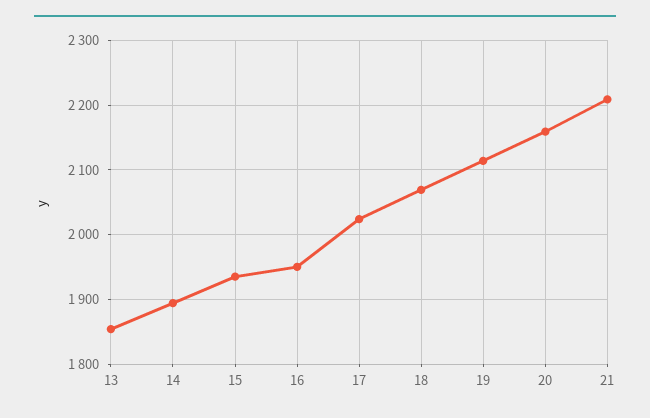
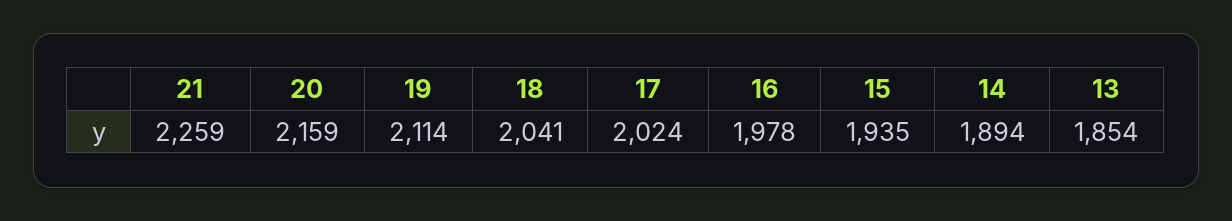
  {
    "13": 1854,
    "14": 1894,
    "15": 1935,
-   "16": 1950,
+   "16": 1978,
    "17": 2024,
-   "18": 2070,
+   "18": 2041,
    "19": 2114,
    "20": 2159,
-   "21": 2210
+   "21": 2259
  }

